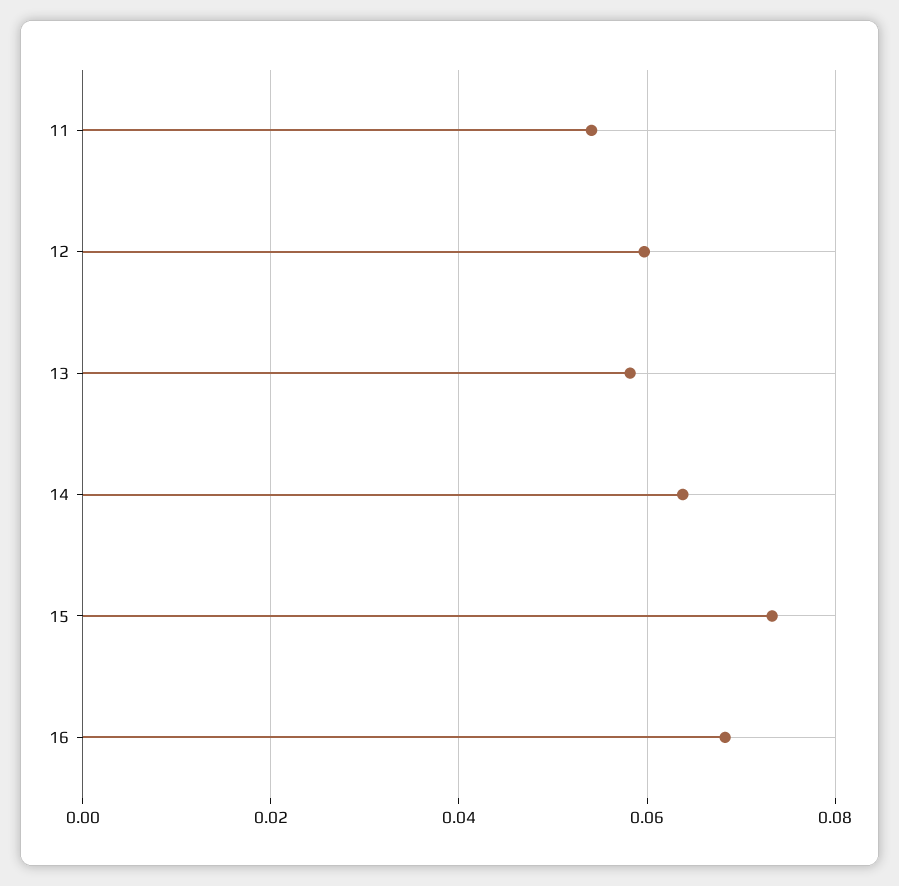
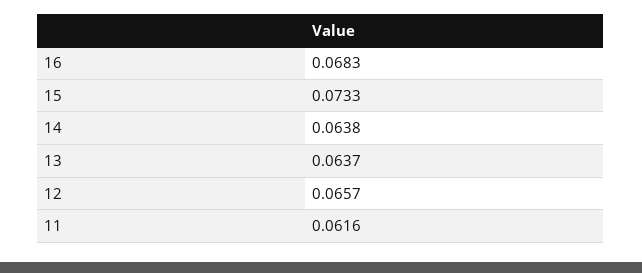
  {
-   "11": 0.054,
+   "11": 0.0616,
-   "12": 0.06,
+   "12": 0.0657,
-   "13": 0.058,
+   "13": 0.0637,
    "14": 0.0638,
    "15": 0.0733,
    "16": 0.0683
  }

